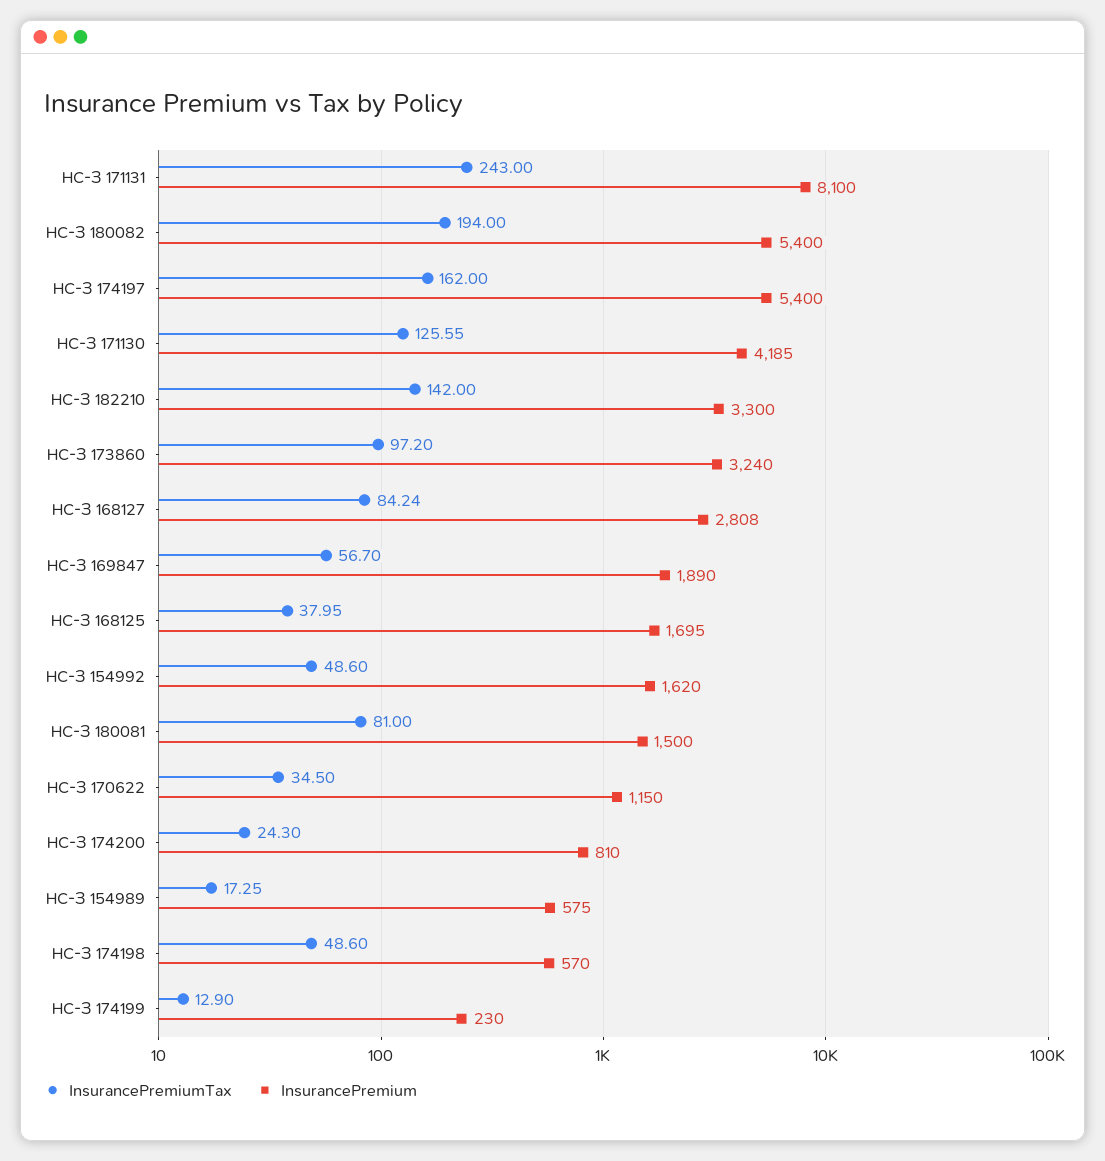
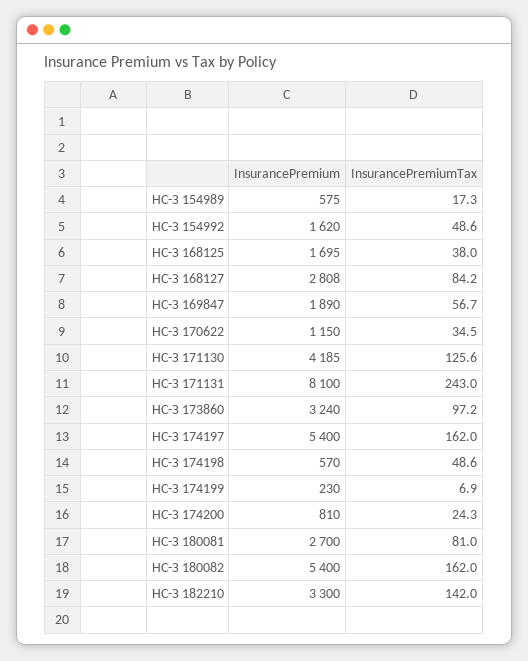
  {
    "InsurancePremiumTax": {
      "НС-З 171131": 243,
-     "НС-З 180082": 194,
+     "НС-З 180082": 162,
      "НС-З 174197": 162,
      "НС-З 171130": 125.55,
      "НС-З 182210": 142,
      "НС-З 173860": 97.2,
      "НС-З 168127": 84.24,
      "НС-З 169847": 56.7,
      "НС-З 168125": 37.95,
      "НС-З 154992": 48.6,
      "НС-З 180081": 81,
      "НС-З 170622": 34.5,
      "НС-З 174200": 24.3,
      "НС-З 154989": 17.25,
      "НС-З 174198": 48.6,
-     "НС-З 174199": 12.9
+     "НС-З 174199": 6.9
    },
    "InsurancePremium": {
      "НС-З 171131": 8100,
      "НС-З 180082": 5400,
      "НС-З 174197": 5400,
      "НС-З 171130": 4185,
      "НС-З 182210": 3300,
      "НС-З 173860": 3240,
      "НС-З 168127": 2808,
      "НС-З 169847": 1890,
      "НС-З 168125": 1695,
      "НС-З 154992": 1620,
-     "НС-З 180081": 1500,
+     "НС-З 180081": 2700,
      "НС-З 170622": 1150,
      "НС-З 174200": 810,
      "НС-З 154989": 575,
      "НС-З 174198": 570,
      "НС-З 174199": 230
    }
  }

